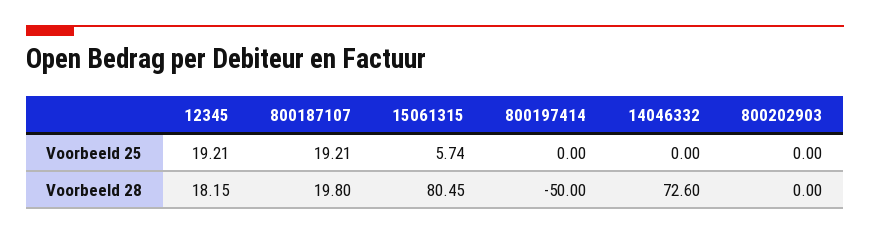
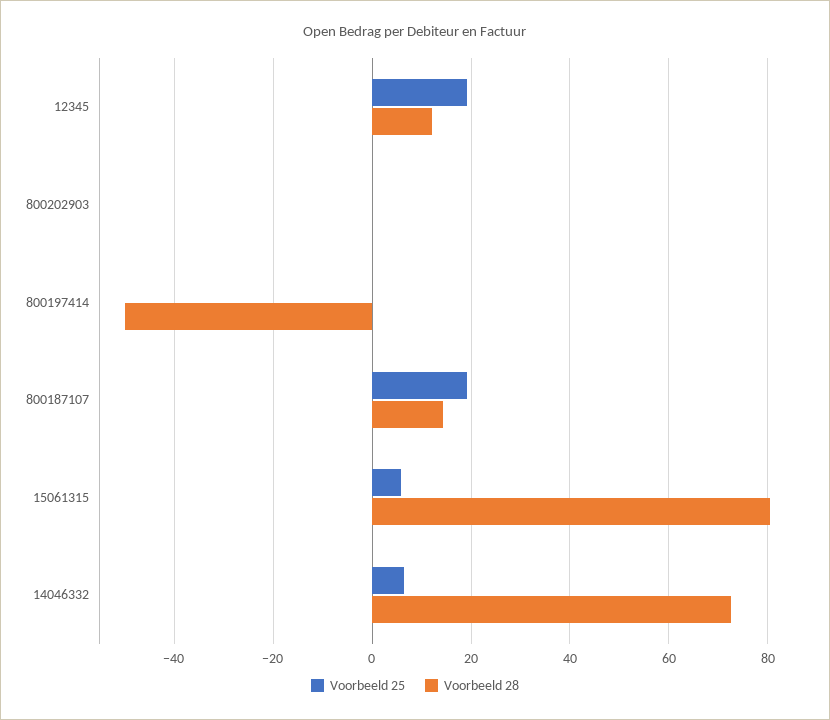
  {
    "Voorbeeld 25": {
      "12345": 19.21,
      "800187107": 19.21,
      "15061315": 5.74,
      "800197414": 0,
-     "14046332": 0,
+     "14046332": 6,
      "800202903": 0
    },
    "Voorbeeld 28": {
-     "12345": 18.15,
+     "12345": 12,
-     "800187107": 19.8,
+     "800187107": 14,
      "15061315": 80.45,
      "800197414": -50,
      "14046332": 72.6,
      "800202903": 0
    }
  }

